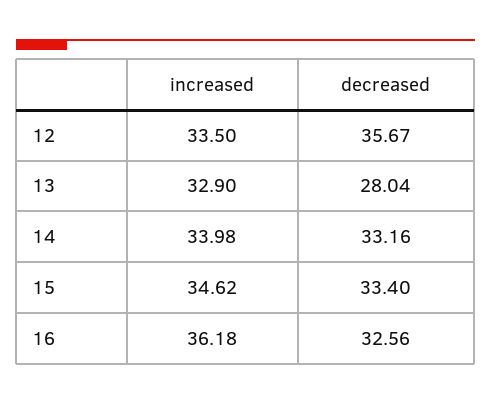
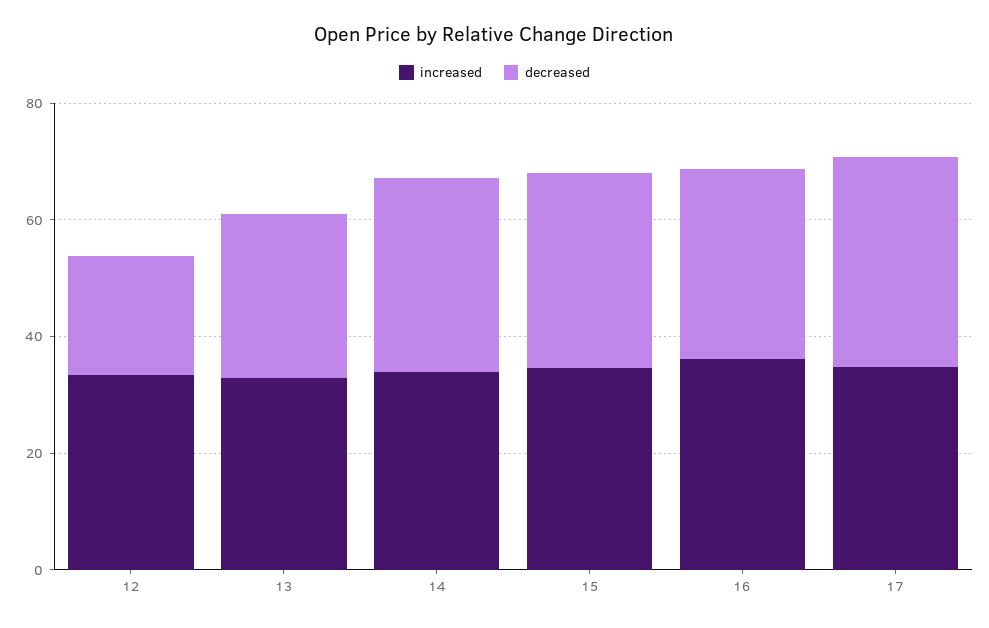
  {
    "increased": {
      "12": 33.5,
      "13": 32.9,
      "14": 33.98,
      "15": 34.62,
-     "16": 36.18
+     "16": 36.18,
+     "17": 35
    },
    "decreased": {
-     "12": 35.67,
+     "12": 20,
      "13": 28.04,
      "14": 33.16,
      "15": 33.4,
-     "16": 32.56
+     "16": 32.56,
+     "17": 35
    }
  }

